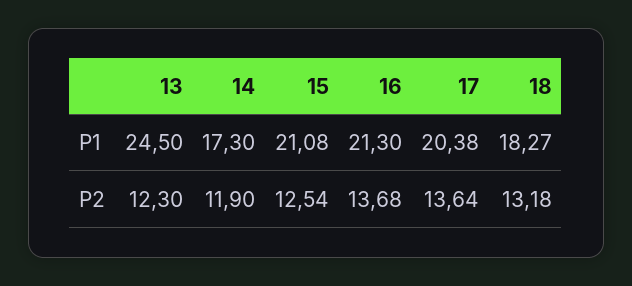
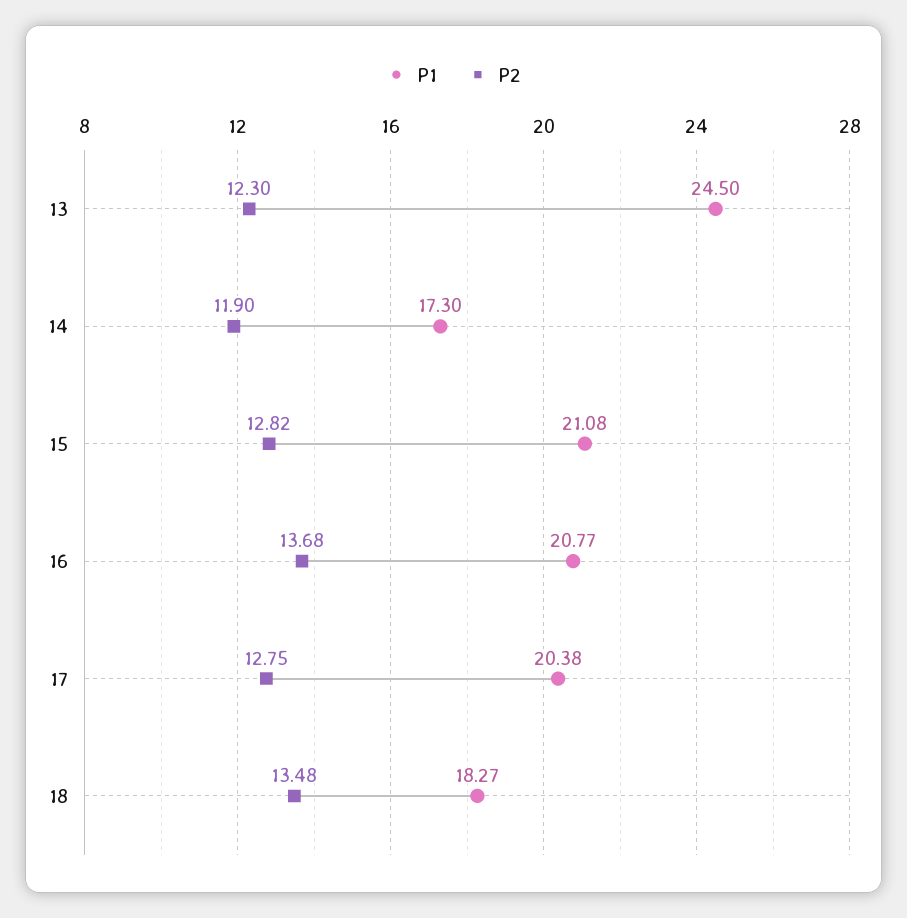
  {
    "P1": {
      "13": 24.5,
      "14": 17.3,
      "15": 21.08,
-     "16": 21.3,
+     "16": 20.77,
      "17": 20.38,
      "18": 18.27
    },
    "P2": {
      "13": 12.3,
      "14": 11.9,
-     "15": 12.54,
+     "15": 12.82,
      "16": 13.68,
-     "17": 13.64,
+     "17": 12.75,
-     "18": 13.18
+     "18": 13.48
    }
  }

